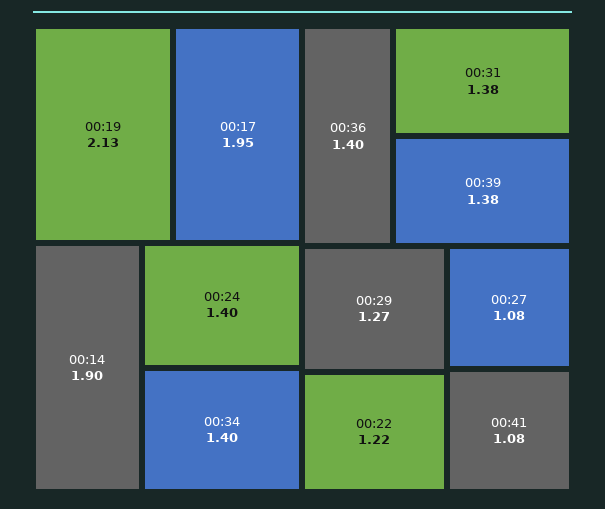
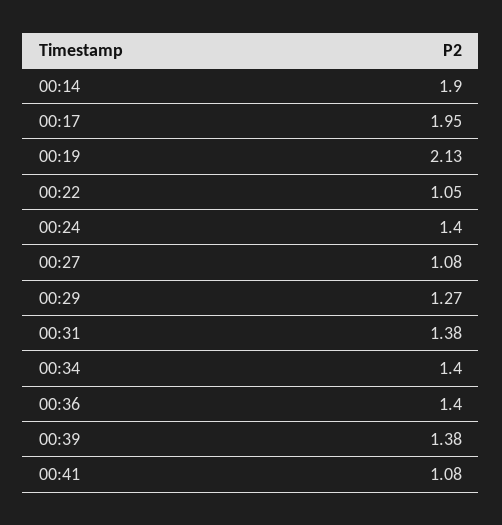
  {
    "00:19": 2.13,
    "00:17": 1.95,
    "00:14": 1.9,
    "00:24": 1.4,
    "00:34": 1.4,
    "00:36": 1.4,
    "00:31": 1.38,
    "00:39": 1.38,
    "00:29": 1.27,
-   "00:22": 1.22,
+   "00:22": 1.05,
    "00:27": 1.08,
    "00:41": 1.08
  }

